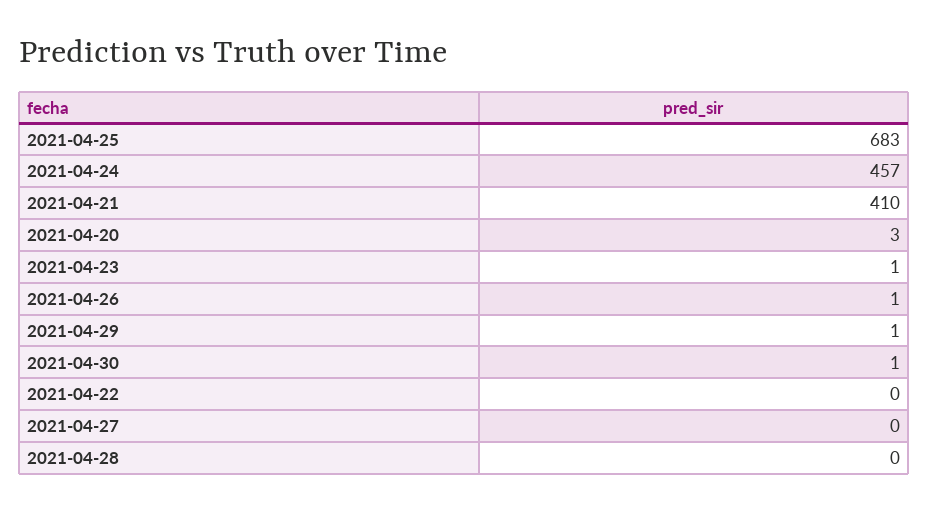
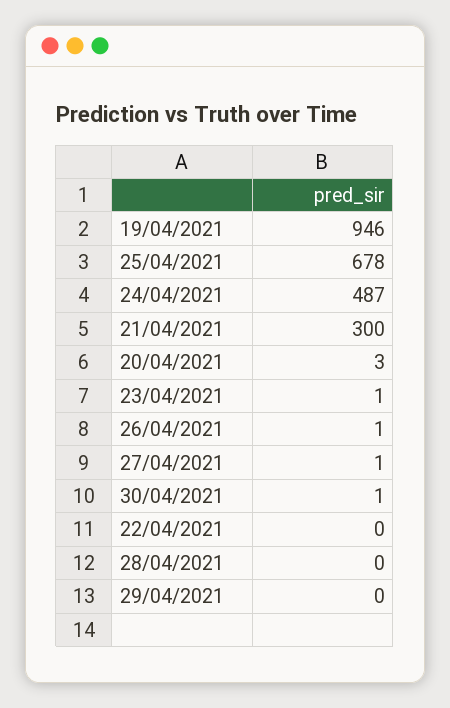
  {
-   "2021-04-25": 683,
+   "2021-04-25": 678,
-   "2021-04-24": 457,
+   "2021-04-24": 487,
-   "2021-04-21": 410,
+   "2021-04-21": 300,
    "2021-04-20": 3,
    "2021-04-23": 1,
    "2021-04-26": 1,
-   "2021-04-29": 1,
+   "2021-04-29": 0,
    "2021-04-30": 1,
    "2021-04-22": 0,
-   "2021-04-27": 0,
+   "2021-04-27": 1,
-   "2021-04-28": 0
+   "2021-04-28": 0,
+   "19/04/2021": 946
  }

